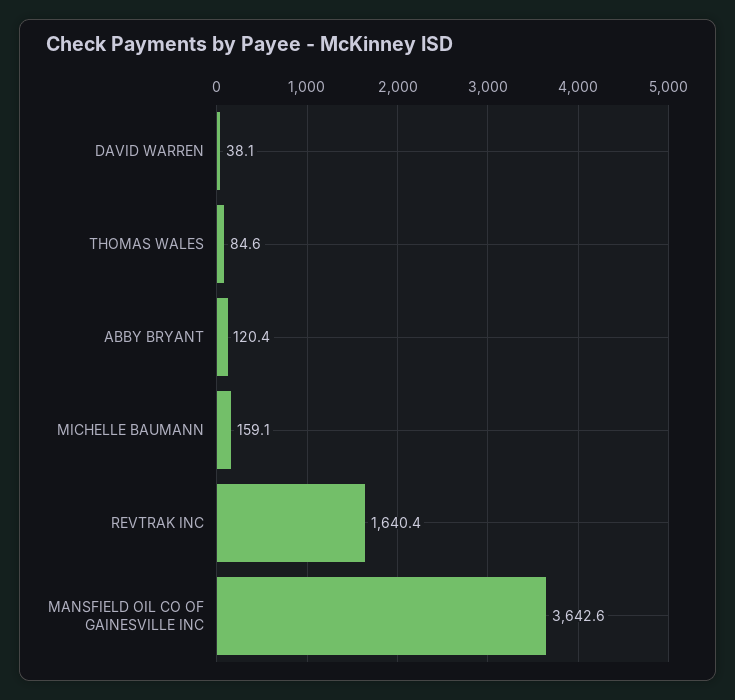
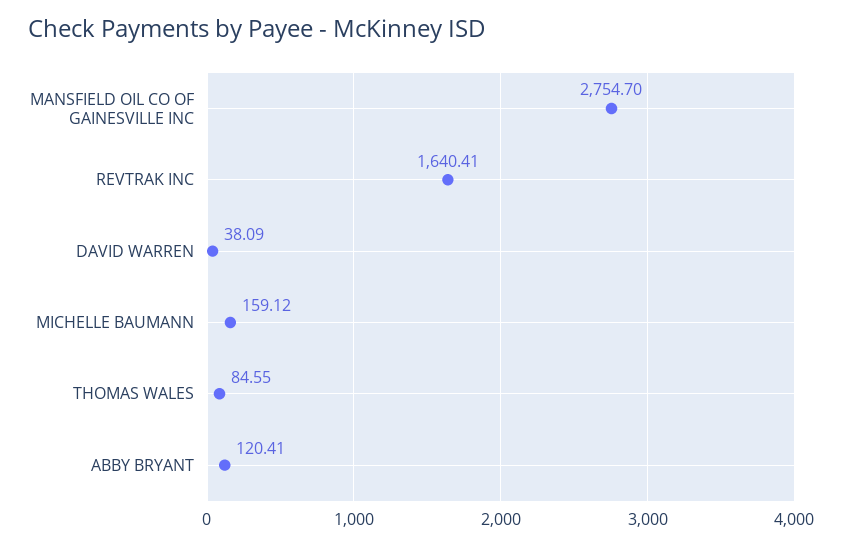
  {
    "DAVID WARREN": 38.09,
    "THOMAS WALES": 84.55,
    "ABBY BRYANT": 120.41,
    "MICHELLE BAUMANN": 159.12,
    "REVTRAK INC": 1640.41,
-   "MANSFIELD OIL CO OF GAINESVILLE INC": 3642.6
+   "MANSFIELD OIL CO OF GAINESVILLE INC": 2754.7
  }

